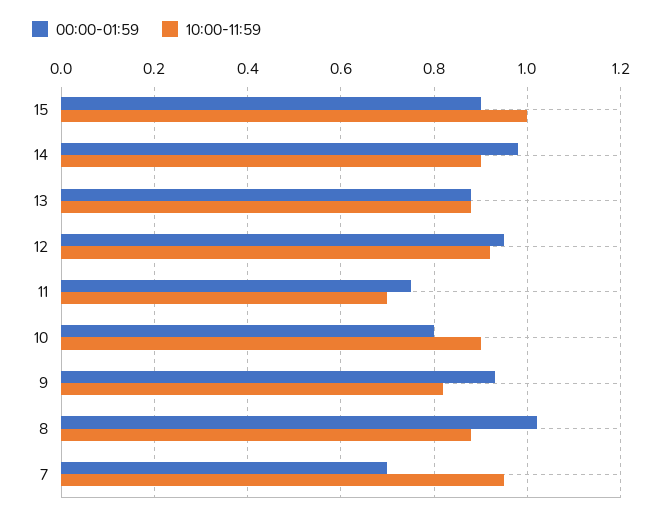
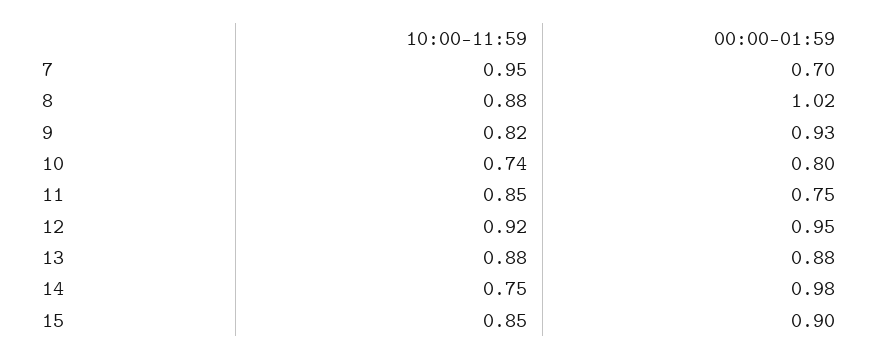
  {
    "00:00-01:59": {
      "15": 0.9,
      "14": 0.98,
      "13": 0.88,
      "12": 0.95,
      "11": 0.75,
      "10": 0.8,
      "9": 0.93,
      "8": 1.02,
      "7": 0.7
    },
    "10:00-11:59": {
-     "15": 1,
+     "15": 0.85,
-     "14": 0.9,
+     "14": 0.75,
      "13": 0.88,
      "12": 0.92,
-     "11": 0.7,
+     "11": 0.85,
-     "10": 0.9,
+     "10": 0.74,
      "9": 0.82,
      "8": 0.88,
      "7": 0.95
    }
  }

